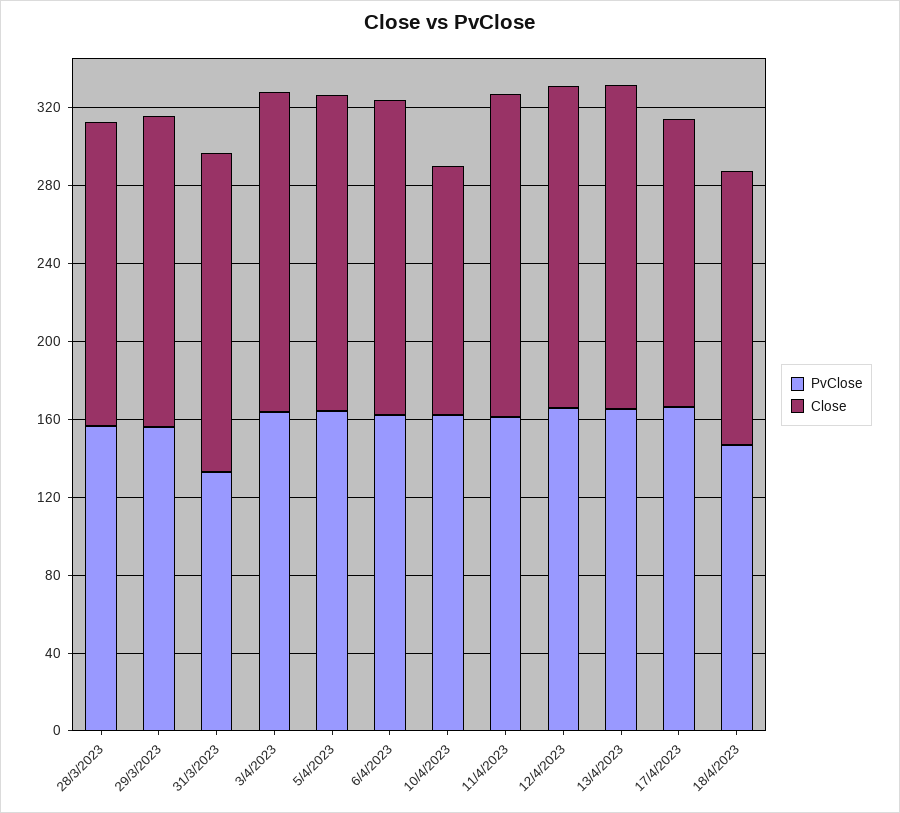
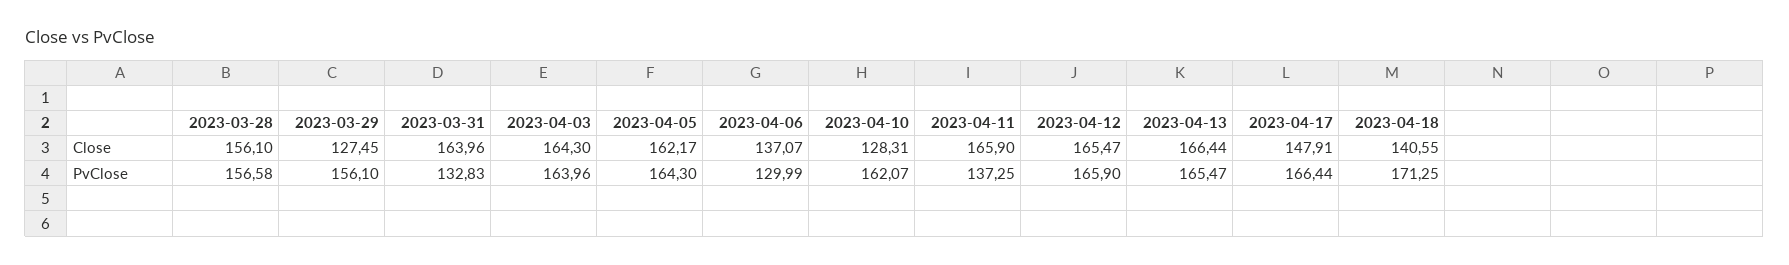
  {
    "PvClose": {
      "28/3/2023": 156.58,
      "29/3/2023": 156.1,
      "31/3/2023": 132.83,
      "3/4/2023": 163.96,
      "5/4/2023": 164.3,
-     "6/4/2023": 160,
+     "6/4/2023": 129.99,
      "10/4/2023": 162.07,
-     "11/4/2023": 160,
+     "11/4/2023": 137.25,
      "12/4/2023": 165.9,
      "13/4/2023": 165.47,
      "17/4/2023": 166.44,
-     "18/4/2023": 150
+     "18/4/2023": 171.25
    },
    "Close": {
      "28/3/2023": 156.1,
-     "29/3/2023": 160,
+     "29/3/2023": 127.45,
      "31/3/2023": 163.96,
      "3/4/2023": 164.3,
      "5/4/2023": 162.17,
-     "6/4/2023": 160,
+     "6/4/2023": 137.07,
      "10/4/2023": 128.31,
      "11/4/2023": 165.9,
      "12/4/2023": 165.47,
      "13/4/2023": 166.44,
      "17/4/2023": 147.91,
      "18/4/2023": 140.55
    }
  }

